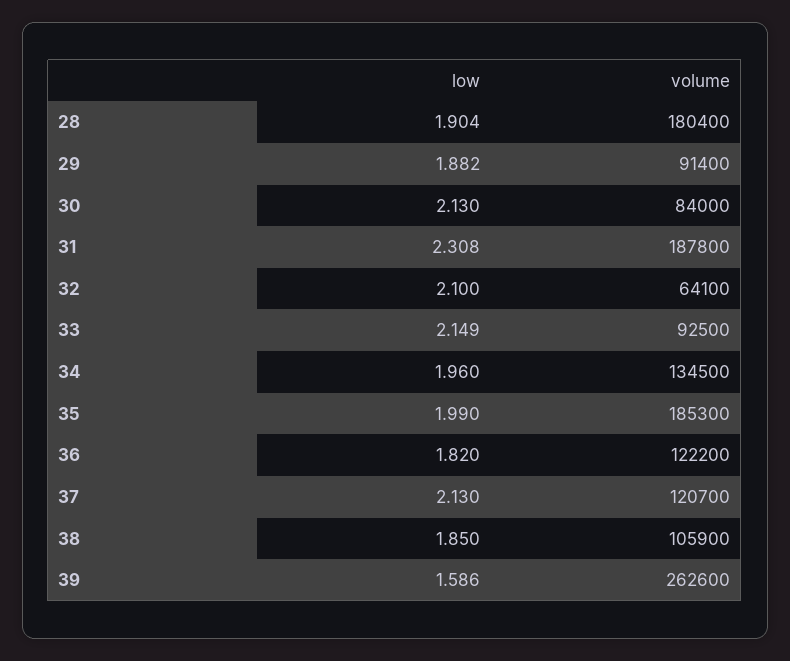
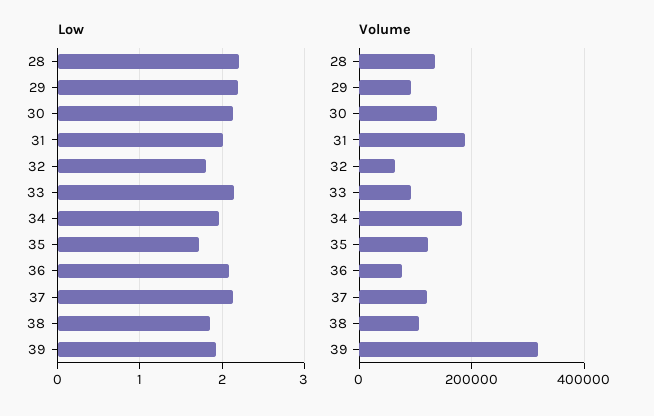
  {
    "low": {
-     "28": 1.904,
+     "28": 2.2,
-     "29": 1.882,
+     "29": 2.2,
      "30": 2.13,
-     "31": 2.308,
+     "31": 2,
-     "32": 2.1,
+     "32": 1.8,
      "33": 2.149,
      "34": 1.96,
-     "35": 1.99,
+     "35": 1.7,
-     "36": 1.82,
+     "36": 2.1,
      "37": 2.13,
      "38": 1.85,
-     "39": 1.586
+     "39": 1.9
    },
    "volume": {
-     "28": 180400,
+     "28": 140000,
      "29": 91400,
-     "30": 84000,
+     "30": 140000,
      "31": 187800,
      "32": 64100,
      "33": 92500,
-     "34": 134500,
+     "34": 180000,
-     "35": 185300,
+     "35": 120000,
-     "36": 122200,
+     "36": 80000,
      "37": 120700,
      "38": 105900,
-     "39": 262600
+     "39": 320000
    }
  }

